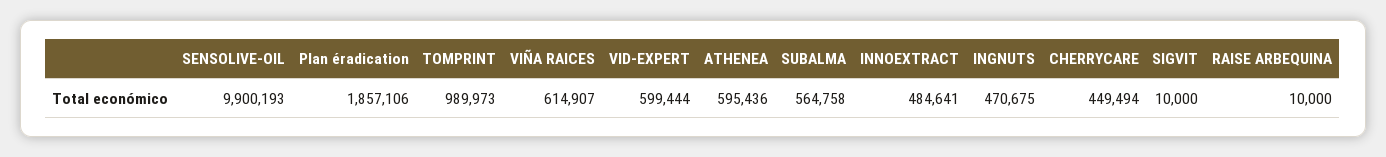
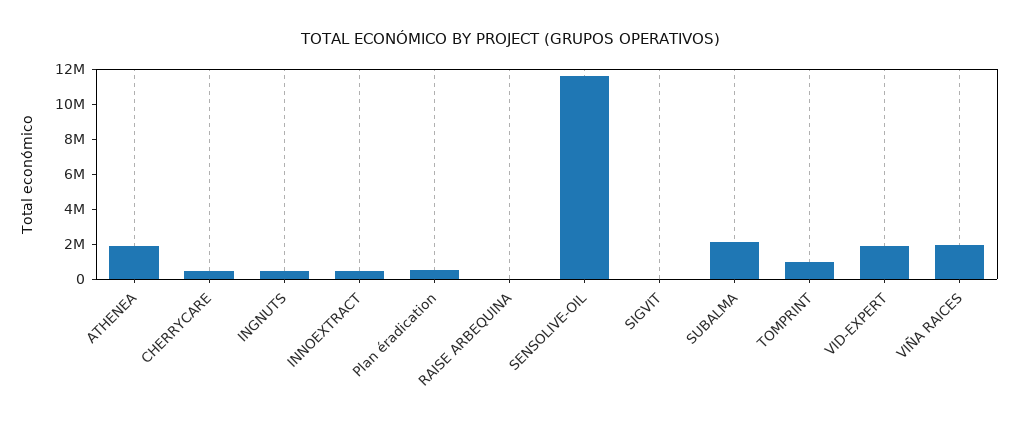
  {
-   "SENSOLIVE-OIL": 9900193,
+   "SENSOLIVE-OIL": 11500000,
-   "Plan éradication": 1857106,
+   "Plan éradication": 500000,
    "TOMPRINT": 989973,
-   "VIÑA RAICES": 614907,
+   "VIÑA RAICES": 2000000,
-   "VID-EXPERT": 599444,
+   "VID-EXPERT": 2000000,
-   "ATHENEA": 595436,
+   "ATHENEA": 2000000,
-   "SUBALMA": 564758,
+   "SUBALMA": 2000000,
    "INNOEXTRACT": 484641,
    "INGNUTS": 470675,
    "CHERRYCARE": 449494,
    "SIGVIT": 10000,
    "RAISE ARBEQUINA": 10000
  }

